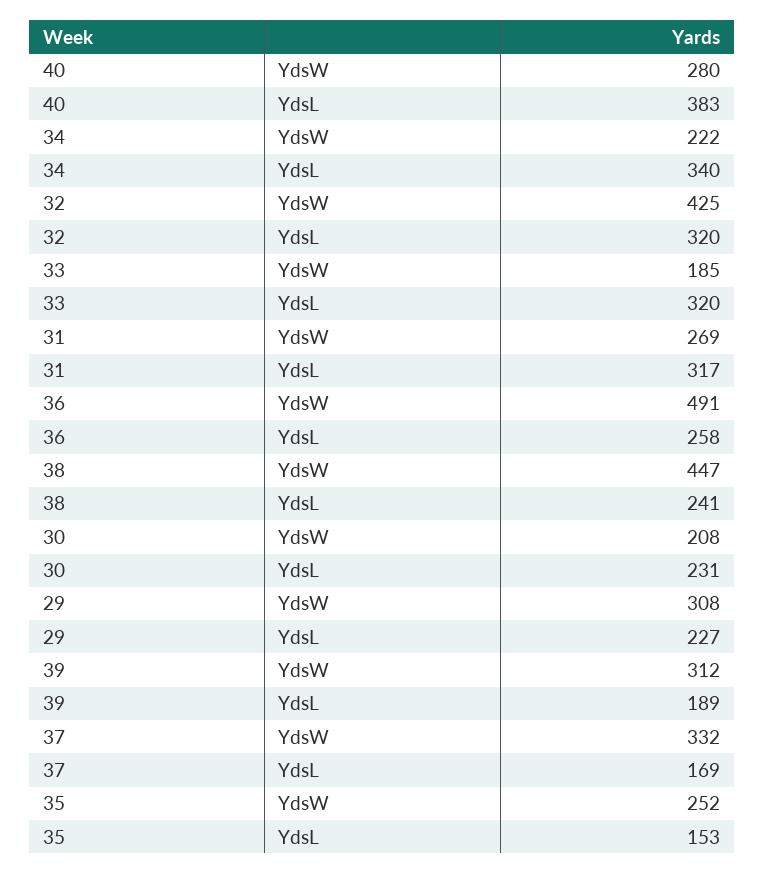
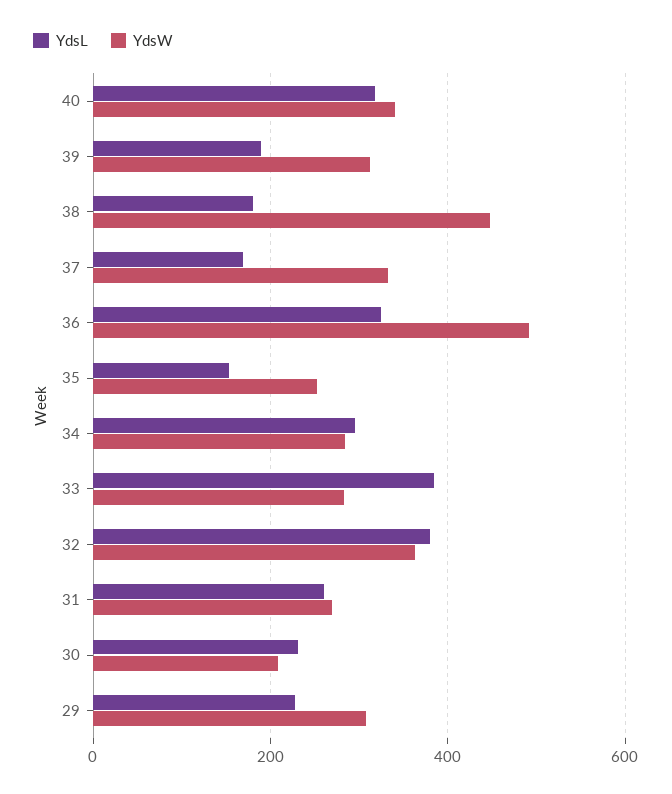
  {
    "YdsW": {
-     "40": 280,
+     "40": 340,
-     "34": 222,
+     "34": 280,
-     "32": 425,
+     "32": 360,
-     "33": 185,
+     "33": 280,
      "31": 269,
      "36": 491,
      "38": 447,
      "30": 208,
      "29": 308,
      "39": 312,
      "37": 332,
      "35": 252
    },
    "YdsL": {
-     "40": 383,
+     "40": 320,
-     "34": 340,
+     "34": 300,
-     "32": 320,
+     "32": 380,
-     "33": 320,
+     "33": 380,
-     "31": 317,
+     "31": 260,
-     "36": 258,
+     "36": 320,
-     "38": 241,
+     "38": 180,
      "30": 231,
      "29": 227,
      "39": 189,
      "37": 169,
      "35": 153
    }
  }

